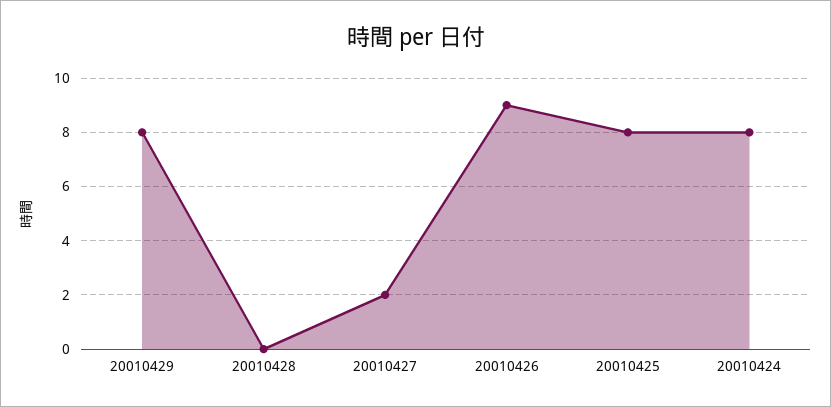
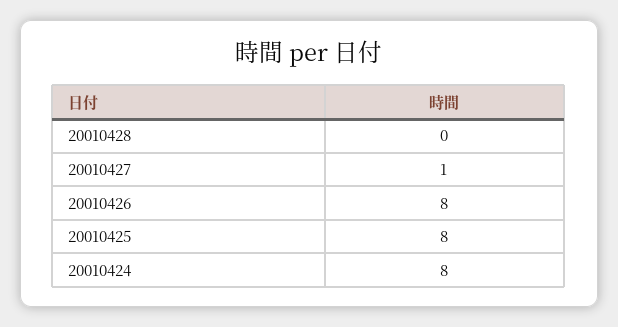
  {
-   "20010429": 8,
    "20010428": 0,
-   "20010427": 2,
+   "20010427": 1,
-   "20010426": 9,
+   "20010426": 8,
    "20010425": 8,
    "20010424": 8
  }

